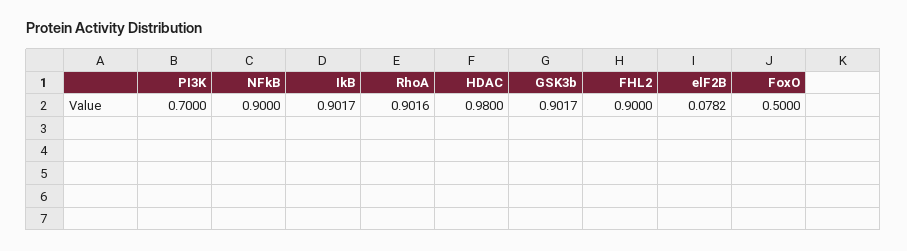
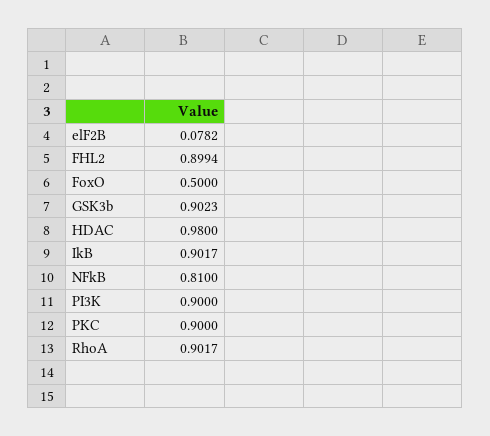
  {
-   "PI3K": 0.7,
+   "PI3K": 0.9,
-   "NFkB": 0.9,
+   "NFkB": 0.81,
    "IkB": 0.9017,
-   "RhoA": 0.9016,
+   "RhoA": 0.9017,
    "HDAC": 0.98,
-   "GSK3b": 0.9017,
+   "GSK3b": 0.9023,
-   "FHL2": 0.9,
+   "FHL2": 0.8994,
    "elF2B": 0.0782,
-   "FoxO": 0.5
+   "FoxO": 0.5,
+   "PKC": 0.9
  }

